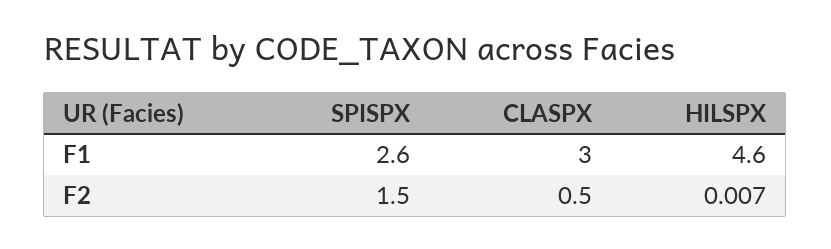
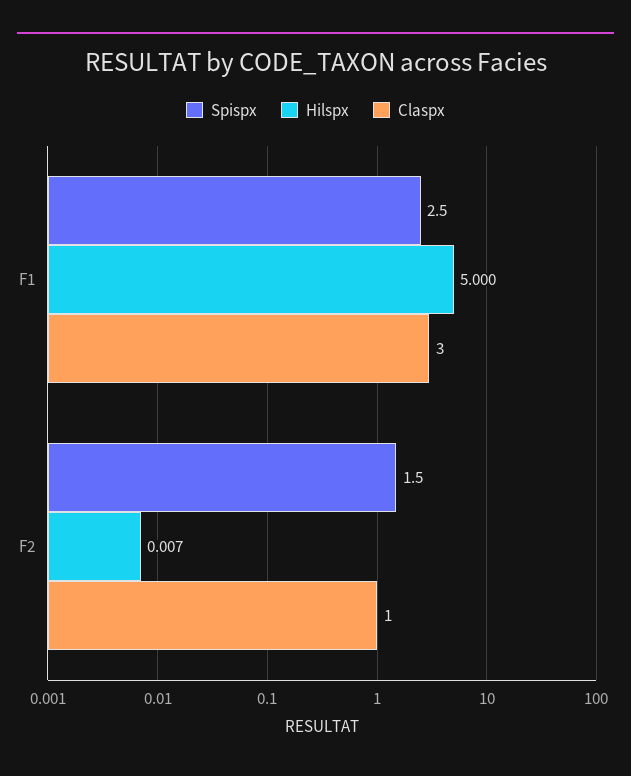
  {
    "SPISPX": {
-     "F1": 2.6,
+     "F1": 2.5,
      "F2": 1.5
    },
    "CLASPX": {
      "F1": 3,
-     "F2": 0.5
+     "F2": 1
    },
    "HILSPX": {
-     "F1": 4.6,
+     "F1": 5,
      "F2": 0.007
    }
  }

